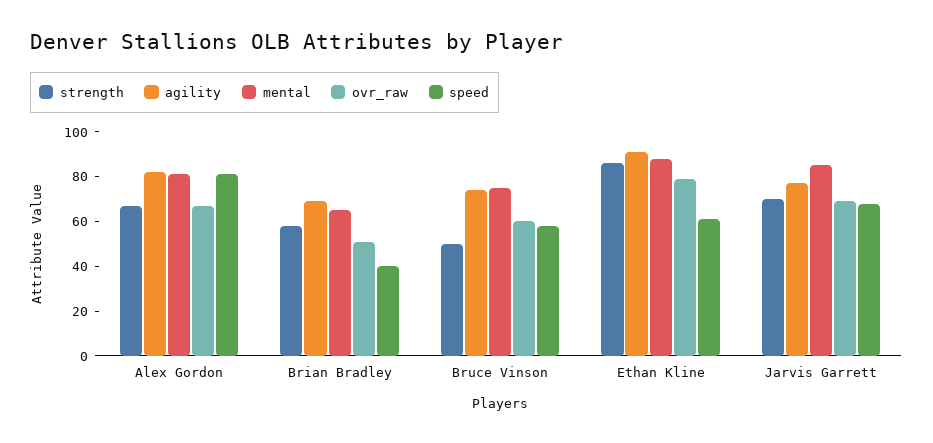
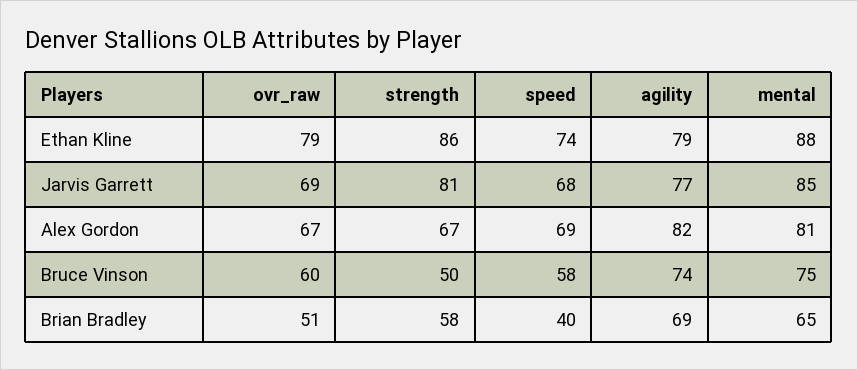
  {
    "strength": {
      "Alex Gordon": 67,
      "Brian Bradley": 58,
      "Bruce Vinson": 50,
      "Ethan Kline": 86,
-     "Jarvis Garrett": 70
+     "Jarvis Garrett": 81
    },
    "agility": {
      "Alex Gordon": 82,
      "Brian Bradley": 69,
      "Bruce Vinson": 74,
-     "Ethan Kline": 90,
+     "Ethan Kline": 79,
      "Jarvis Garrett": 77
    },
    "mental": {
      "Alex Gordon": 81,
      "Brian Bradley": 65,
      "Bruce Vinson": 75,
      "Ethan Kline": 88,
      "Jarvis Garrett": 85
    },
    "ovr_raw": {
      "Alex Gordon": 67,
      "Brian Bradley": 51,
      "Bruce Vinson": 60,
      "Ethan Kline": 79,
      "Jarvis Garrett": 69
    },
    "speed": {
-     "Alex Gordon": 80,
+     "Alex Gordon": 69,
      "Brian Bradley": 40,
      "Bruce Vinson": 58,
-     "Ethan Kline": 60,
+     "Ethan Kline": 74,
      "Jarvis Garrett": 68
    }
  }

